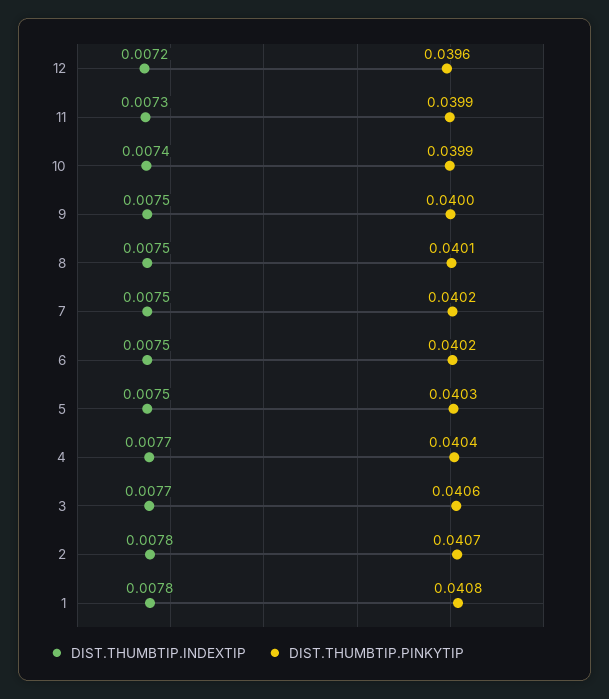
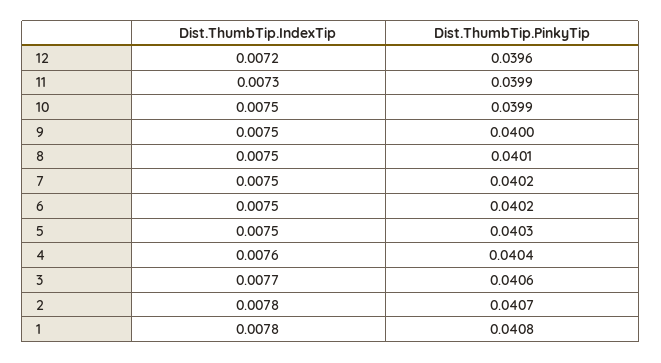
  {
    "DIST.THUMBTIP.INDEXTIP": {
      "12": 0.0072,
      "11": 0.0073,
-     "10": 0.0074,
+     "10": 0.0075,
      "9": 0.0075,
      "8": 0.0075,
      "7": 0.0075,
      "6": 0.0075,
      "5": 0.0075,
-     "4": 0.0077,
+     "4": 0.0076,
      "3": 0.0077,
      "2": 0.0078,
      "1": 0.0078
    },
    "DIST.THUMBTIP.PINKYTIP": {
      "12": 0.0396,
      "11": 0.0399,
      "10": 0.0399,
      "9": 0.04,
      "8": 0.0401,
      "7": 0.0402,
      "6": 0.0402,
      "5": 0.0403,
      "4": 0.0404,
      "3": 0.0406,
      "2": 0.0407,
      "1": 0.0408
    }
  }

